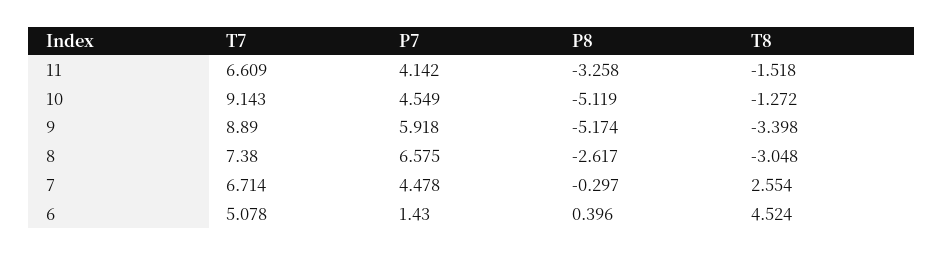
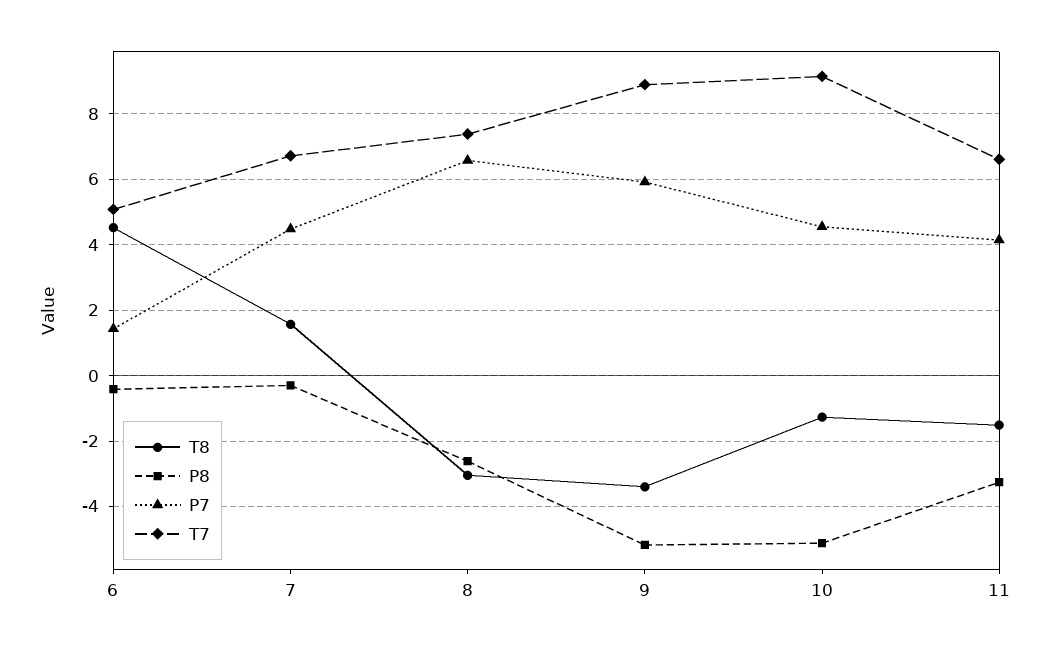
  {
    "T7": {
      "11": 6.609,
      "10": 9.143,
      "9": 8.89,
      "8": 7.38,
      "7": 6.714,
      "6": 5.078
    },
    "P7": {
      "11": 4.142,
      "10": 4.549,
      "9": 5.918,
      "8": 6.575,
      "7": 4.478,
      "6": 1.43
    },
    "P8": {
      "11": -3.258,
      "10": -5.119,
      "9": -5.174,
      "8": -2.617,
      "7": -0.297,
-     "6": 0.396
+     "6": -0.4
    },
    "T8": {
      "11": -1.518,
      "10": -1.272,
      "9": -3.398,
      "8": -3.048,
-     "7": 2.554,
+     "7": 1.6,
      "6": 4.524
    }
  }

